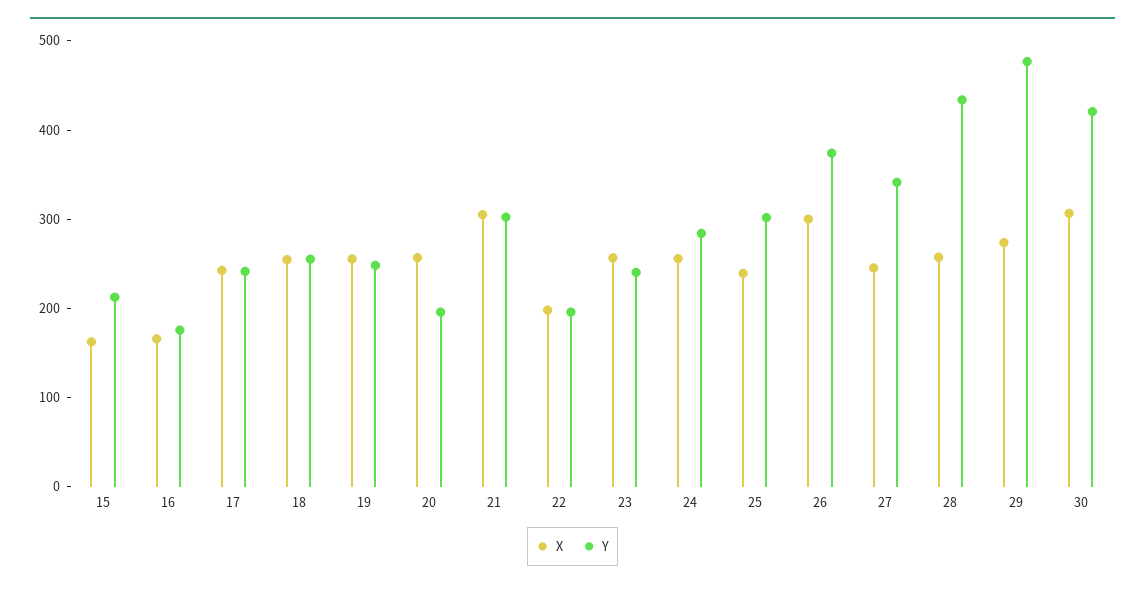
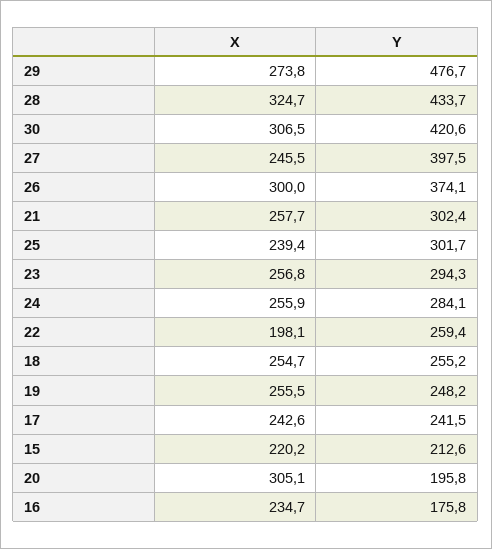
  {
    "X": {
-     "15": 160,
+     "15": 220.2,
-     "16": 160,
+     "16": 234.7,
      "17": 242.6,
      "18": 254.7,
      "19": 255.5,
-     "20": 260,
+     "20": 305.1,
-     "21": 300,
+     "21": 257.7,
      "22": 198.1,
      "23": 256.8,
      "24": 255.9,
      "25": 239.4,
      "26": 300,
      "27": 245.5,
-     "28": 260,
+     "28": 324.7,
      "29": 273.8,
      "30": 306.5
    },
    "Y": {
      "15": 212.6,
      "16": 175.8,
      "17": 241.5,
      "18": 255.2,
      "19": 248.2,
      "20": 195.8,
      "21": 302.4,
-     "22": 200,
+     "22": 259.4,
-     "23": 240,
+     "23": 294.3,
      "24": 284.1,
      "25": 301.7,
      "26": 374.1,
-     "27": 340,
+     "27": 397.5,
      "28": 433.7,
      "29": 476.7,
      "30": 420.6
    }
  }

